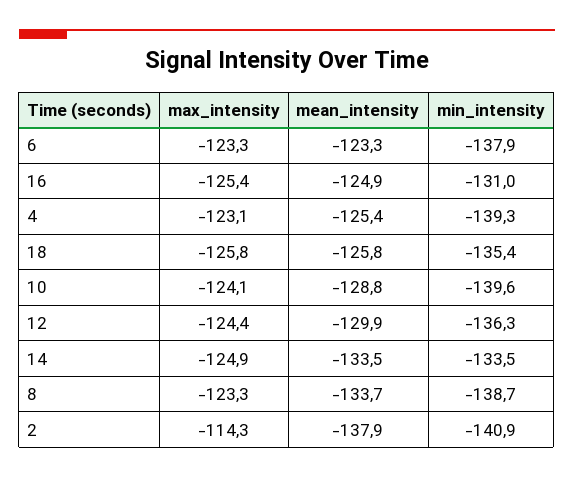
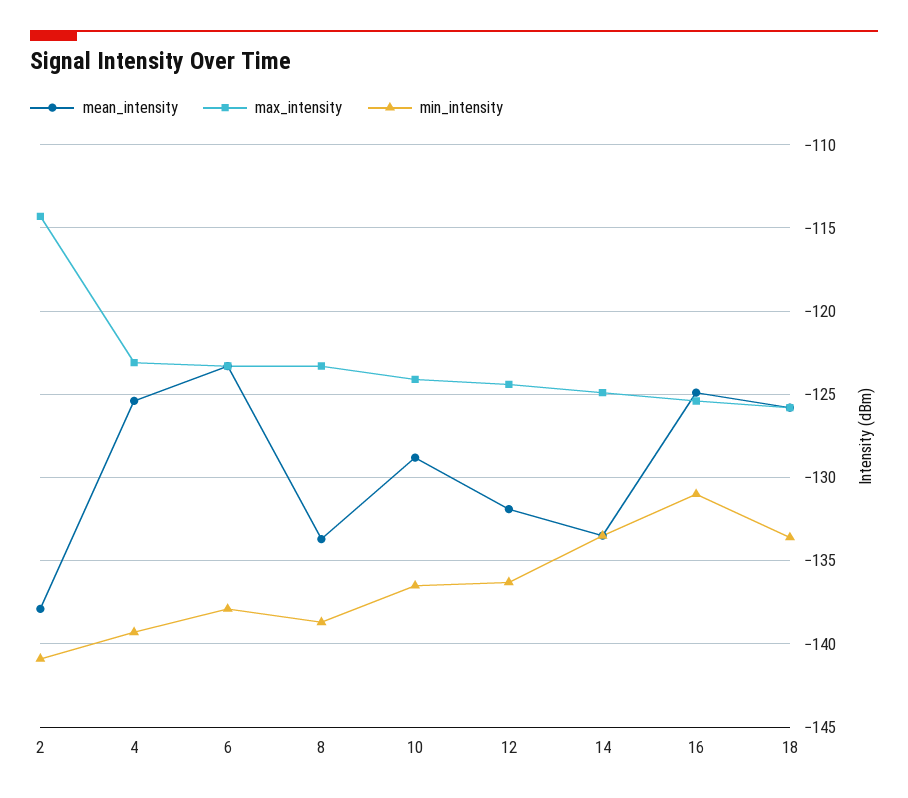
  {
    "max_intensity": {
      "6": -123.3,
      "16": -125.4,
      "4": -123.1,
      "18": -125.8,
      "10": -124.1,
      "12": -124.4,
      "14": -124.9,
      "8": -123.3,
      "2": -114.3
    },
    "mean_intensity": {
      "6": -123.3,
      "16": -124.9,
      "4": -125.4,
      "18": -125.8,
      "10": -128.8,
-     "12": -129.9,
+     "12": -132,
      "14": -133.5,
      "8": -133.7,
      "2": -137.9
    },
    "min_intensity": {
      "6": -137.9,
      "16": -131,
      "4": -139.3,
-     "18": -135.4,
+     "18": -133.5,
-     "10": -139.6,
+     "10": -136.5,
      "12": -136.3,
      "14": -133.5,
      "8": -138.7,
      "2": -140.9
    }
  }

